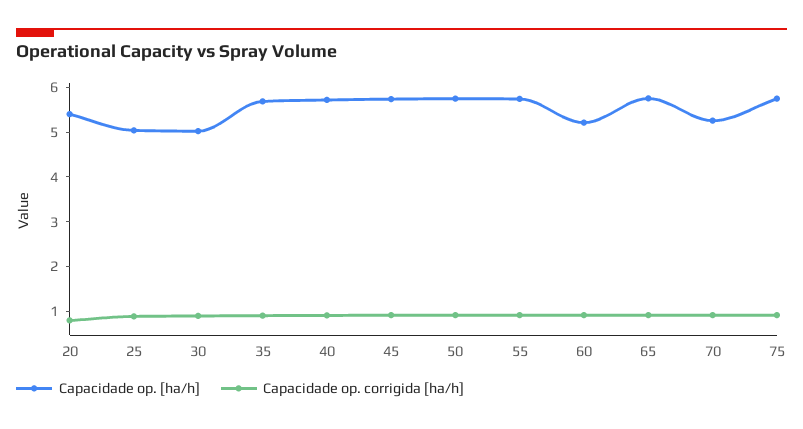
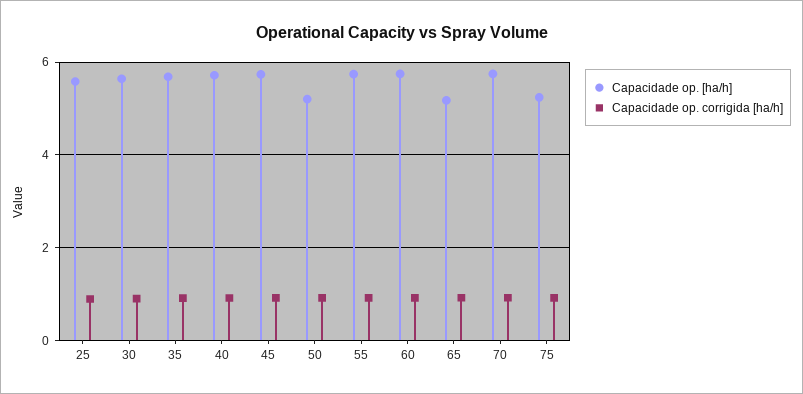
  {
    "Capacidade op. [ha/h]": {
-     "20": 5.4,
-     "25": 5,
+     "25": 5.6,
-     "30": 5,
+     "30": 5.6,
      "35": 5.6,
      "40": 5.8,
      "45": 5.8,
-     "50": 5.8,
+     "50": 5.2,
      "55": 5.8,
-     "60": 5.2,
+     "60": 5.8,
-     "65": 5.8,
+     "65": 5.2,
-     "70": 5.2,
+     "70": 5.8,
-     "75": 5.8
+     "75": 5.2
    },
    "Capacidade op. corrigida [ha/h]": {
-     "20": 0.8,
      "25": 0.8,
      "30": 1,
      "35": 1,
      "40": 1,
      "45": 1,
      "50": 1,
      "55": 1,
      "60": 1,
      "65": 1,
      "70": 1,
      "75": 1
    }
  }

